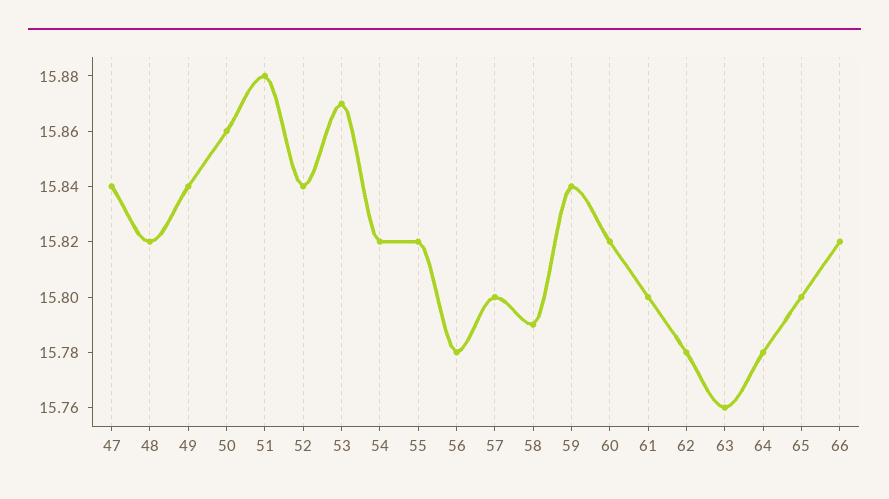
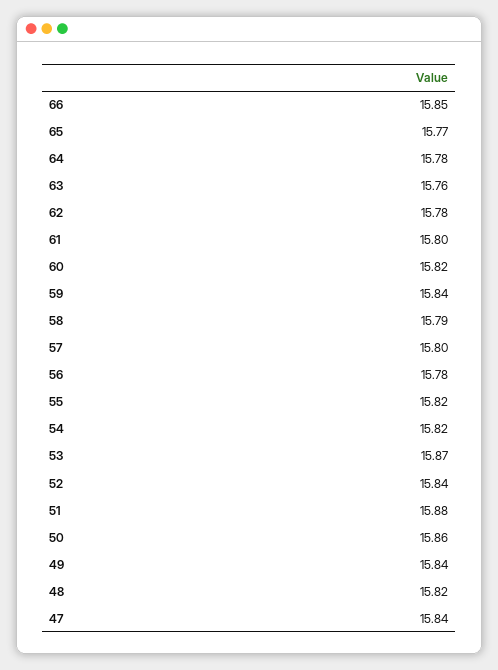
  {
    "47": 15.84,
    "48": 15.82,
    "49": 15.84,
    "50": 15.86,
    "51": 15.88,
    "52": 15.84,
    "53": 15.87,
    "54": 15.82,
    "55": 15.82,
    "56": 15.78,
    "57": 15.8,
    "58": 15.79,
    "59": 15.84,
    "60": 15.82,
    "61": 15.8,
    "62": 15.78,
    "63": 15.76,
    "64": 15.78,
-   "65": 15.8,
+   "65": 15.77,
-   "66": 15.82
+   "66": 15.85
  }

